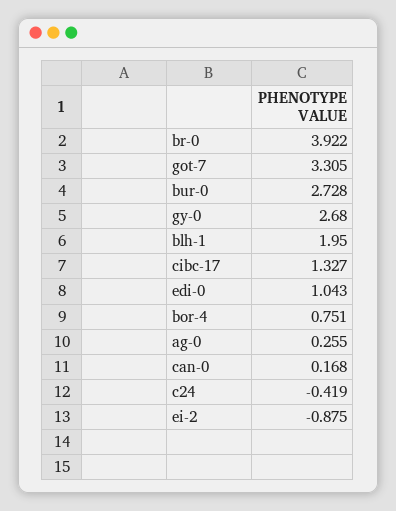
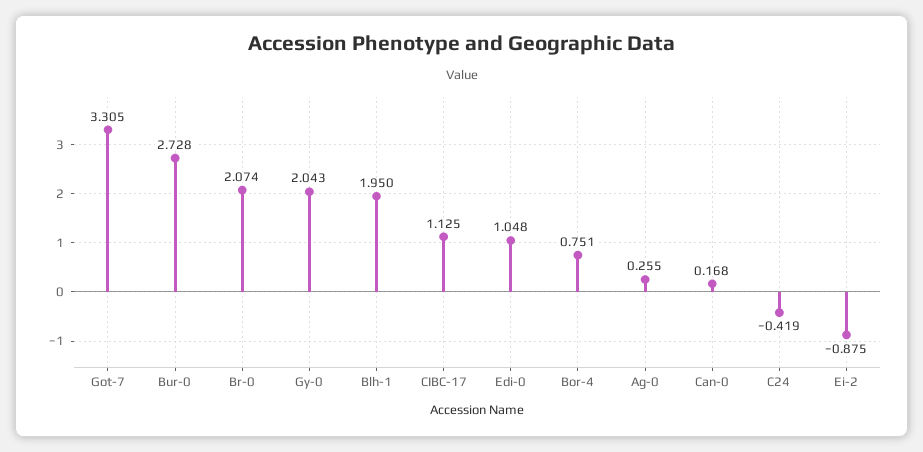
  {
-   "br-0": 3.922,
+   "br-0": 2.074,
    "got-7": 3.305,
    "bur-0": 2.728,
-   "gy-0": 2.68,
+   "gy-0": 2.043,
    "blh-1": 1.95,
-   "cibc-17": 1.327,
+   "cibc-17": 1.125,
-   "edi-0": 1.043,
+   "edi-0": 1.048,
    "bor-4": 0.751,
    "ag-0": 0.255,
    "can-0": 0.168,
    "c24": -0.419,
    "ei-2": -0.875
  }

